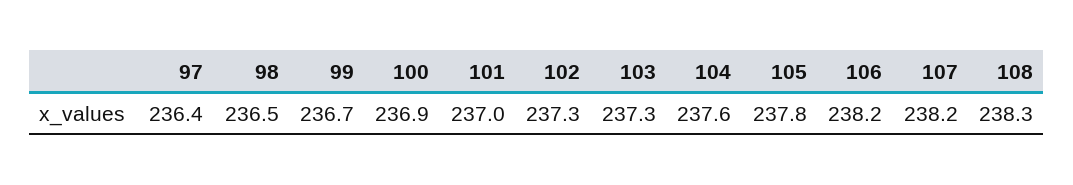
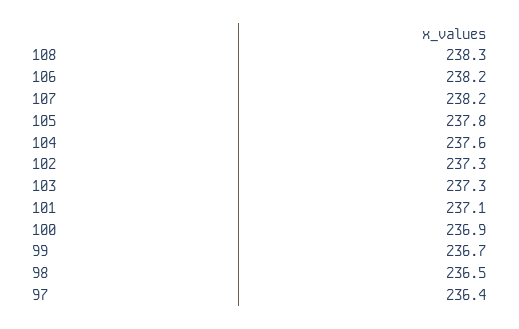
  {
    "97": 236.4,
    "98": 236.5,
    "99": 236.7,
    "100": 236.9,
-   "101": 237,
+   "101": 237.1,
    "102": 237.3,
    "103": 237.3,
    "104": 237.6,
    "105": 237.8,
    "106": 238.2,
    "107": 238.2,
    "108": 238.3
  }

